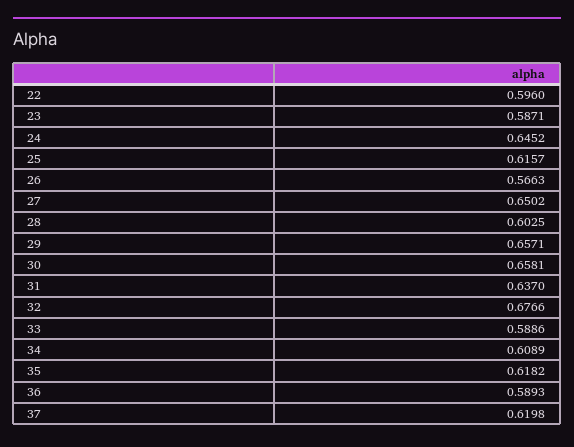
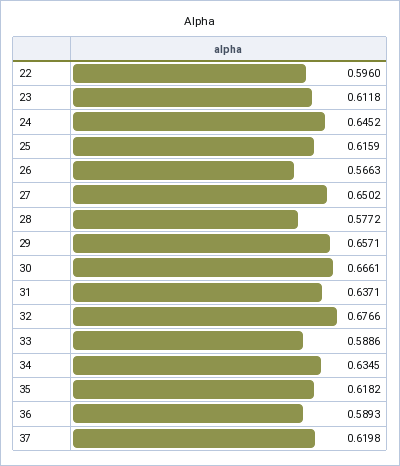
  {
    "22": 0.596,
-   "23": 0.5871,
+   "23": 0.6118,
    "24": 0.6452,
-   "25": 0.6157,
+   "25": 0.6159,
    "26": 0.5663,
    "27": 0.6502,
-   "28": 0.6025,
+   "28": 0.5772,
    "29": 0.6571,
-   "30": 0.6581,
+   "30": 0.6661,
-   "31": 0.637,
+   "31": 0.6371,
    "32": 0.6766,
    "33": 0.5886,
-   "34": 0.6089,
+   "34": 0.6345,
    "35": 0.6182,
    "36": 0.5893,
    "37": 0.6198
  }

